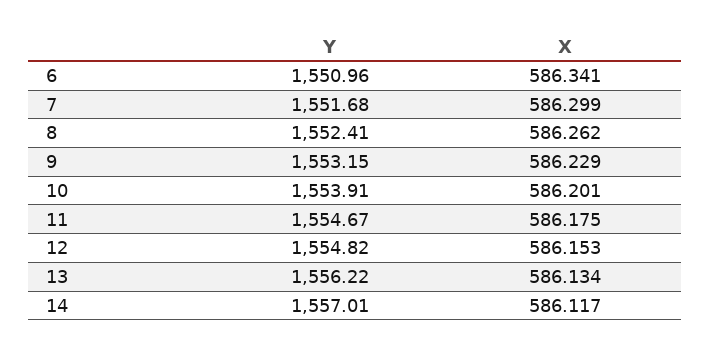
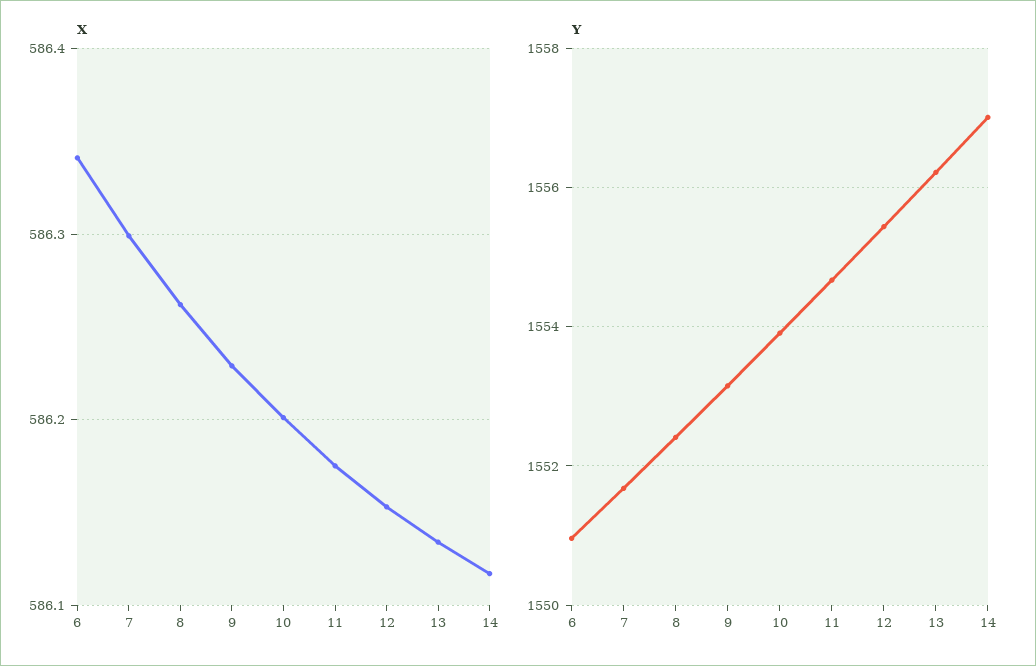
  {
    "Y": {
      "6": 1550.96,
      "7": 1551.68,
      "8": 1552.41,
      "9": 1553.15,
      "10": 1553.91,
      "11": 1554.67,
-     "12": 1554.82,
+     "12": 1555.4,
      "13": 1556.22,
      "14": 1557.01
    },
    "X": {
      "6": 586.341,
      "7": 586.299,
      "8": 586.262,
      "9": 586.229,
      "10": 586.201,
      "11": 586.175,
      "12": 586.153,
      "13": 586.134,
      "14": 586.117
    }
  }

